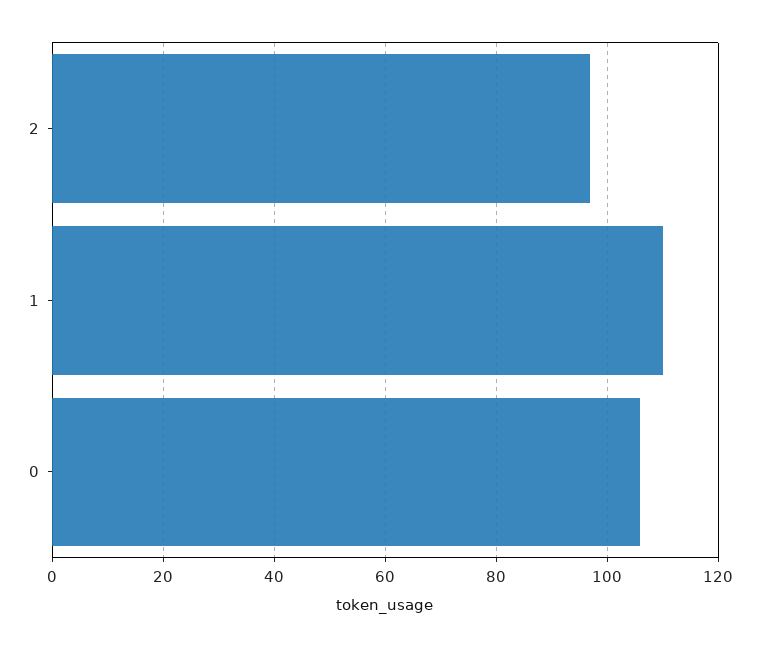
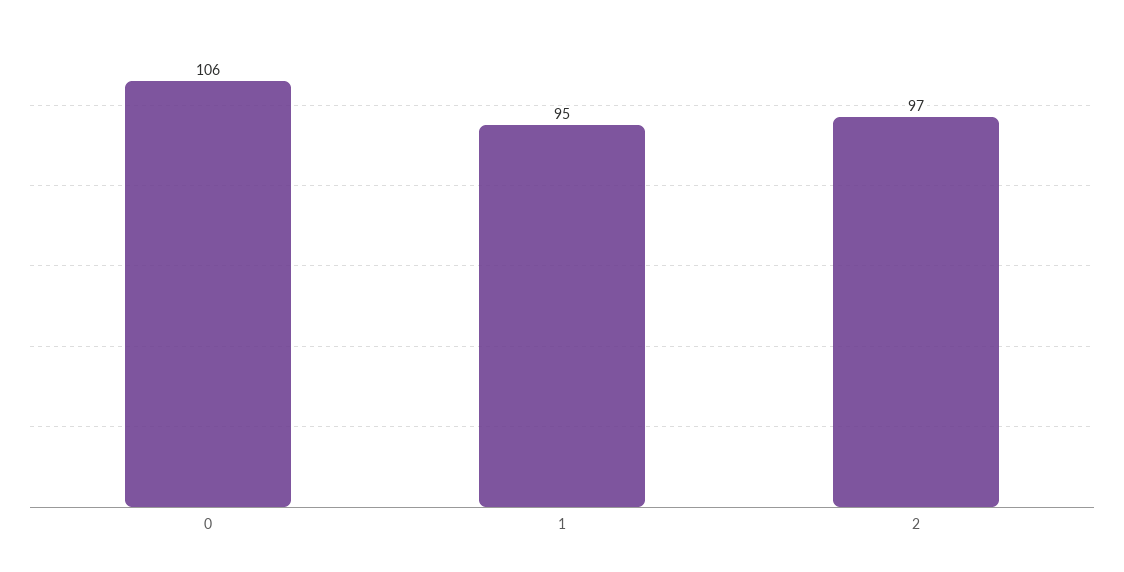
  {
    "2": 97,
-   "1": 110,
+   "1": 95,
    "0": 106
  }

